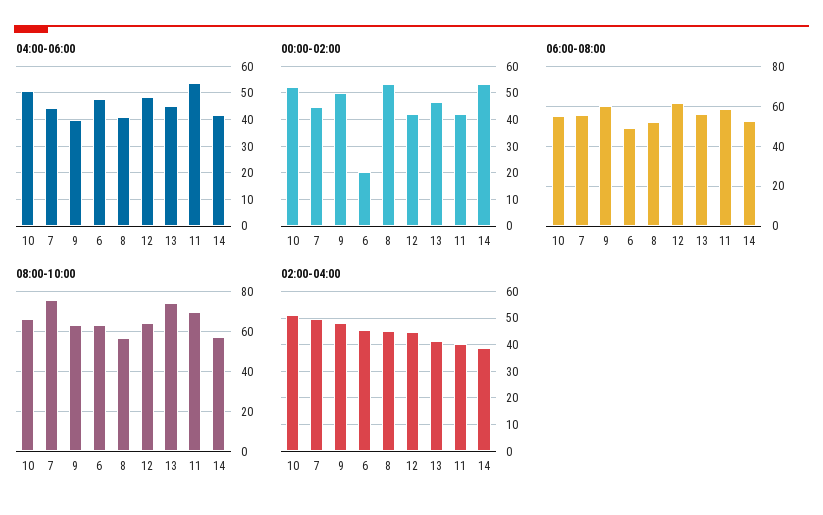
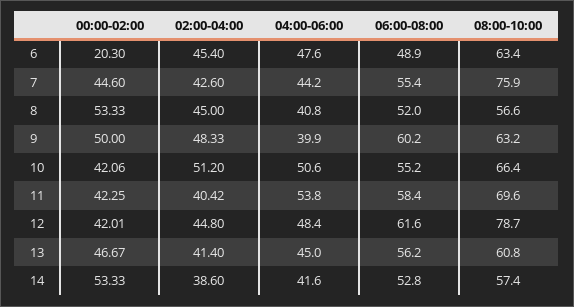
  {
    "04:00-06:00": {
      "10": 50.6,
      "7": 44.2,
      "9": 39.9,
      "6": 47.6,
      "8": 40.8,
      "12": 48.4,
      "13": 45,
      "11": 53.8,
      "14": 41.6
    },
    "00:00-02:00": {
-     "10": 52.5,
+     "10": 42.06,
      "7": 44.6,
      "9": 50,
      "6": 20.3,
      "8": 53.33,
      "12": 42.01,
      "13": 46.67,
      "11": 42.25,
      "14": 53.33
    },
    "06:00-08:00": {
      "10": 55.2,
      "7": 55.4,
      "9": 60.2,
      "6": 48.9,
      "8": 52,
      "12": 61.6,
      "13": 56.2,
      "11": 58.4,
      "14": 52.8
    },
    "08:00-10:00": {
      "10": 66.4,
      "7": 75.9,
      "9": 63.2,
      "6": 63.4,
      "8": 56.6,
-     "12": 65,
+     "12": 78.7,
-     "13": 75,
+     "13": 60.8,
      "11": 69.6,
      "14": 57.4
    },
    "02:00-04:00": {
      "10": 51.2,
-     "7": 50,
+     "7": 42.6,
      "9": 48.33,
      "6": 45.4,
      "8": 45,
      "12": 44.8,
      "13": 41.4,
      "11": 40.42,
      "14": 38.6
    }
  }

